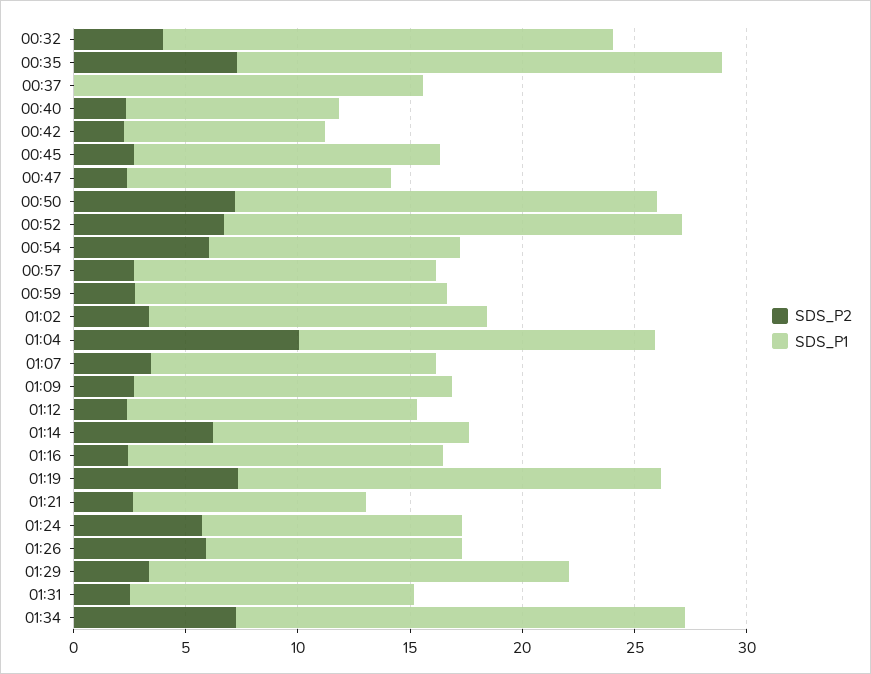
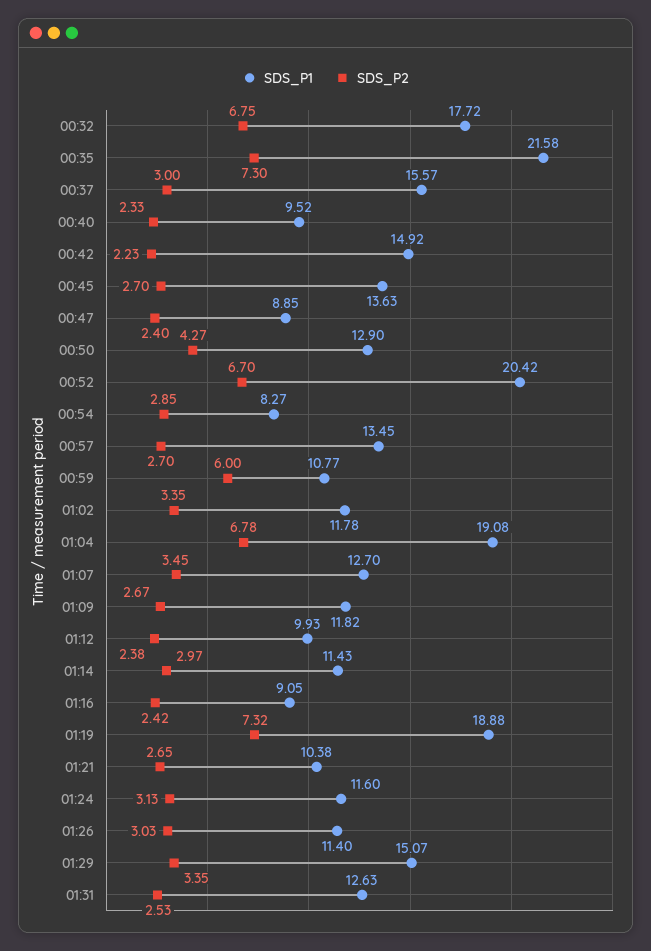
  {
    "SDS_P2": {
-     "00:32": 4,
+     "00:32": 6.75,
      "00:35": 7.3,
-     "00:37": 0,
+     "00:37": 3,
      "00:40": 2.33,
      "00:42": 2.23,
      "00:45": 2.7,
      "00:47": 2.4,
-     "00:50": 7,
+     "00:50": 4.27,
      "00:52": 6.7,
-     "00:54": 6,
+     "00:54": 2.85,
      "00:57": 2.7,
-     "00:59": 3,
+     "00:59": 6,
      "01:02": 3.35,
-     "01:04": 10,
+     "01:04": 6.78,
      "01:07": 3.45,
      "01:09": 2.67,
      "01:12": 2.38,
-     "01:14": 6,
+     "01:14": 2.97,
      "01:16": 2.42,
      "01:19": 7.32,
      "01:21": 2.65,
-     "01:24": 6,
+     "01:24": 3.13,
-     "01:26": 6,
+     "01:26": 3.03,
      "01:29": 3.35,
-     "01:31": 2.53,
+     "01:31": 2.53
-     "01:34": 7
    },
    "SDS_P1": {
-     "00:32": 20,
+     "00:32": 17.72,
      "00:35": 21.58,
      "00:37": 15.57,
      "00:40": 9.52,
-     "00:42": 9,
+     "00:42": 14.92,
      "00:45": 13.63,
-     "00:47": 12,
+     "00:47": 8.85,
-     "00:50": 19,
+     "00:50": 12.9,
      "00:52": 20.42,
-     "00:54": 11,
+     "00:54": 8.27,
      "00:57": 13.45,
-     "00:59": 14,
+     "00:59": 10.77,
-     "01:02": 15,
+     "01:02": 11.78,
-     "01:04": 16,
+     "01:04": 19.08,
      "01:07": 12.7,
-     "01:09": 14,
+     "01:09": 11.82,
-     "01:12": 13,
+     "01:12": 9.93,
      "01:14": 11.43,
-     "01:16": 14,
+     "01:16": 9.05,
      "01:19": 18.88,
      "01:21": 10.38,
      "01:24": 11.6,
      "01:26": 11.4,
-     "01:29": 19,
+     "01:29": 15.07,
-     "01:31": 12.63,
+     "01:31": 12.63
-     "01:34": 20
    }
  }

